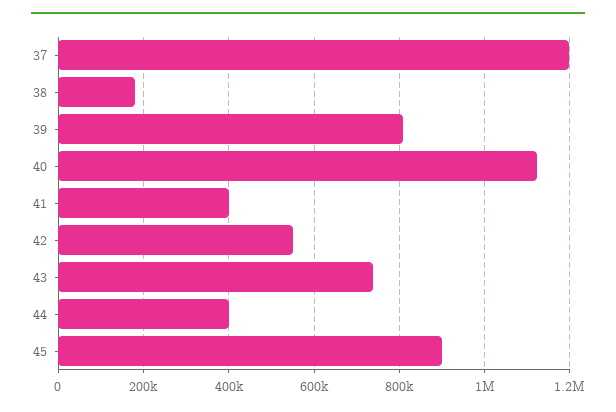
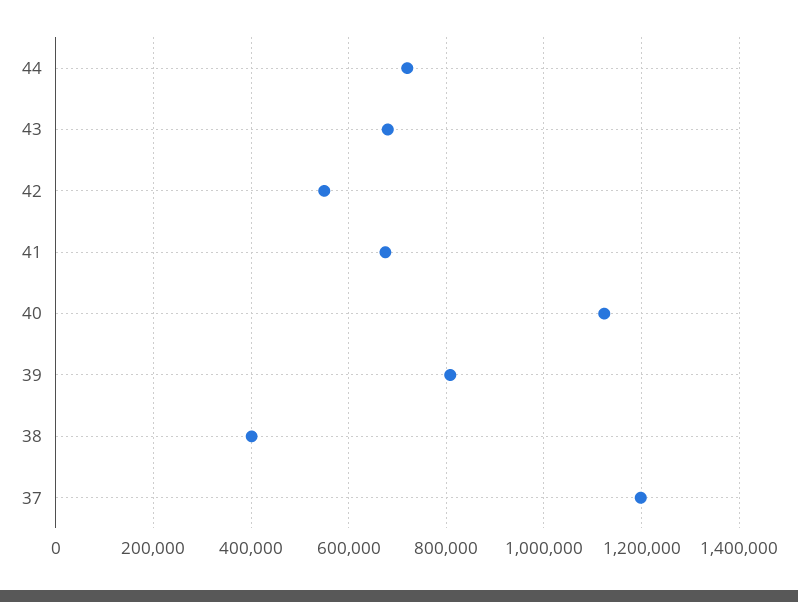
  {
    "37": 1200000,
-   "38": 180000,
+   "38": 400000,
    "39": 800000,
    "40": 1120000,
-   "41": 400000,
+   "41": 680000,
    "42": 560000,
-   "43": 740000,
+   "43": 680000,
-   "44": 400000,
+   "44": 720000
-   "45": 900000
  }

